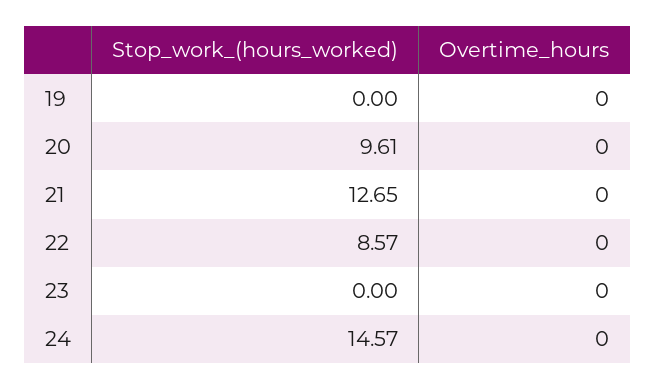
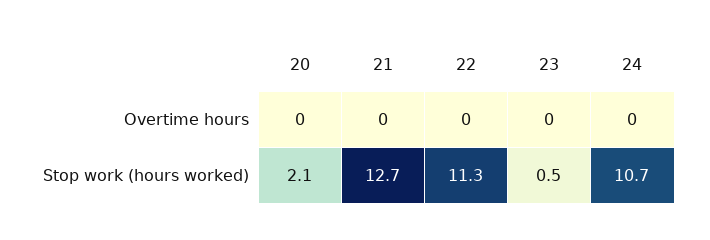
  {
    "Stop_work_(hours_worked)": {
-     "19": 0,
-     "20": 9.61,
+     "20": 2.1,
      "21": 12.65,
-     "22": 8.57,
+     "22": 11.3,
-     "23": 0,
+     "23": 0.5,
-     "24": 14.57
+     "24": 10.7
    },
    "Overtime_hours": {
-     "19": 0,
      "20": 0,
      "21": 0,
      "22": 0,
      "23": 0,
      "24": 0
    }
  }

